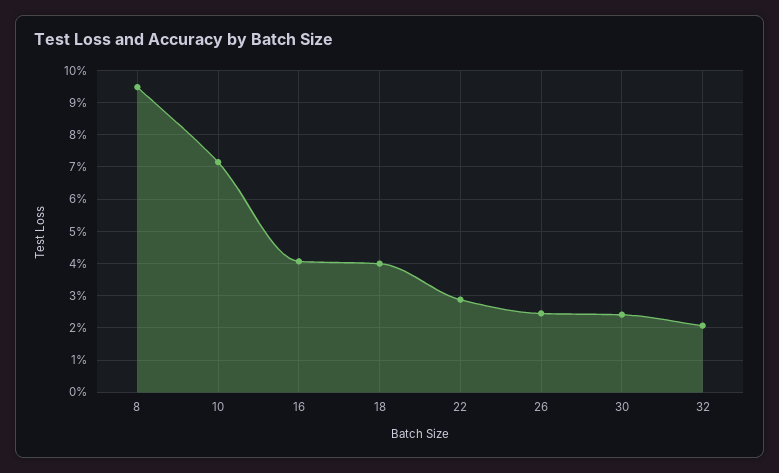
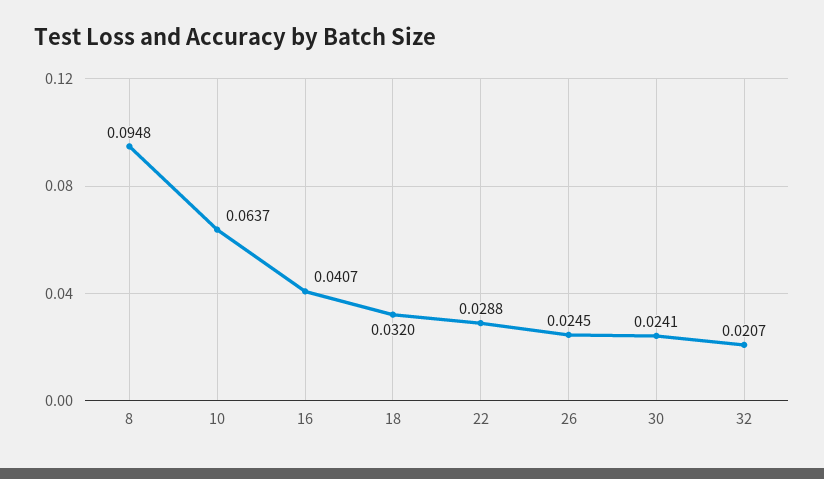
  {
    "8": 0.0948,
-   "10": 0.072,
+   "10": 0.0637,
    "16": 0.0407,
-   "18": 0.04,
+   "18": 0.032,
    "22": 0.0288,
    "26": 0.0245,
    "30": 0.0241,
    "32": 0.0207
  }

